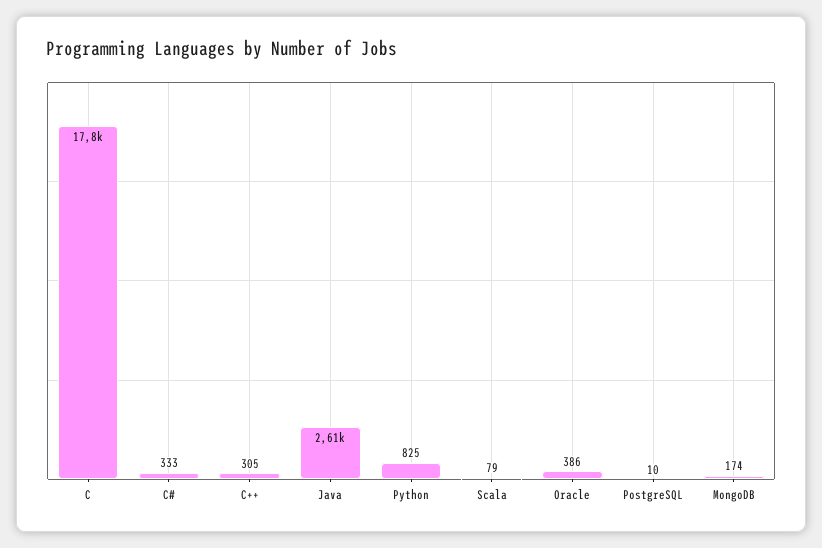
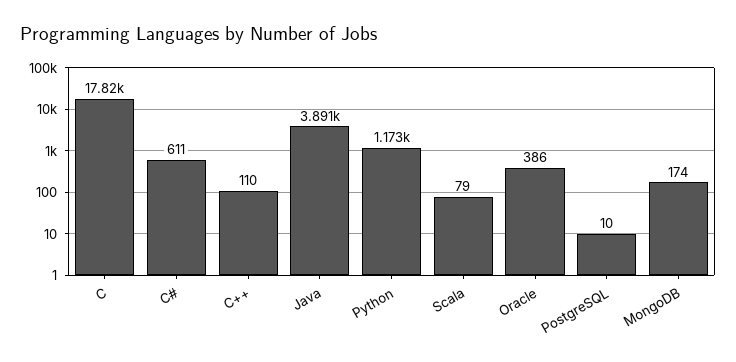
  {
    "C": 17820,
-   "C#": 333,
+   "C#": 611,
-   "C++": 305,
+   "C++": 110,
-   "Java": 2610,
+   "Java": 3891,
-   "Python": 825,
+   "Python": 1173,
    "Scala": 79,
    "Oracle": 386,
    "PostgreSQL": 10,
    "MongoDB": 174
  }

